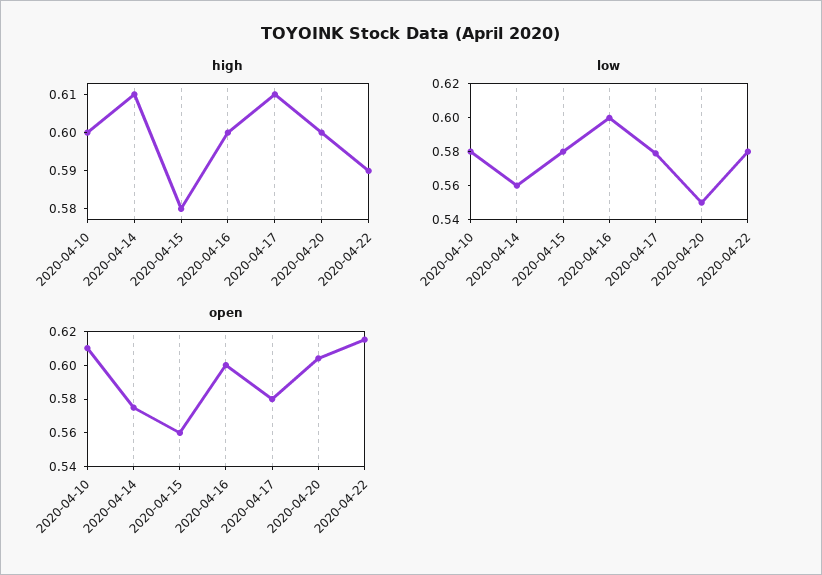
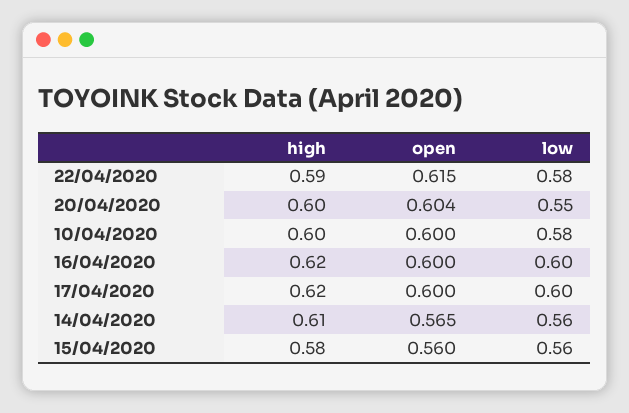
  {
    "high": {
      "2020-04-10": 0.6,
      "2020-04-14": 0.61,
      "2020-04-15": 0.58,
-     "2020-04-16": 0.6,
+     "2020-04-16": 0.62,
-     "2020-04-17": 0.61,
+     "2020-04-17": 0.62,
      "2020-04-20": 0.6,
      "2020-04-22": 0.59
    },
    "low": {
      "2020-04-10": 0.58,
      "2020-04-14": 0.56,
-     "2020-04-15": 0.58,
+     "2020-04-15": 0.56,
      "2020-04-16": 0.6,
-     "2020-04-17": 0.58,
+     "2020-04-17": 0.6,
      "2020-04-20": 0.55,
      "2020-04-22": 0.58
    },
    "open": {
-     "2020-04-10": 0.61,
+     "2020-04-10": 0.6,
-     "2020-04-14": 0.575,
+     "2020-04-14": 0.565,
      "2020-04-15": 0.56,
      "2020-04-16": 0.6,
-     "2020-04-17": 0.58,
+     "2020-04-17": 0.6,
      "2020-04-20": 0.604,
      "2020-04-22": 0.615
    }
  }

